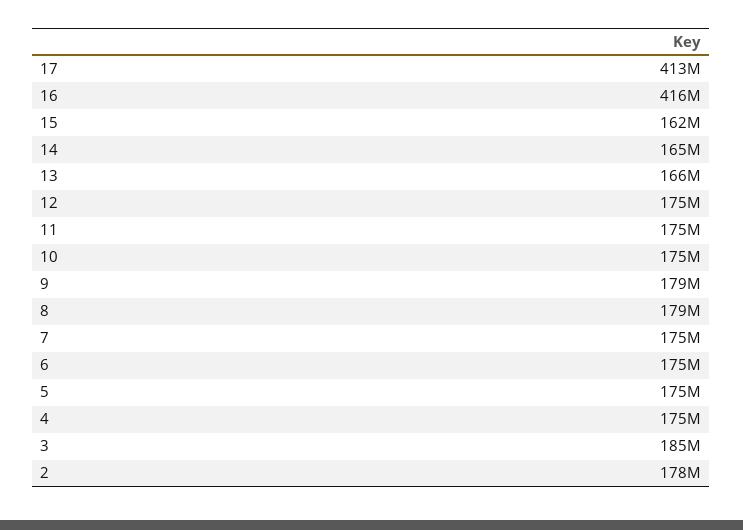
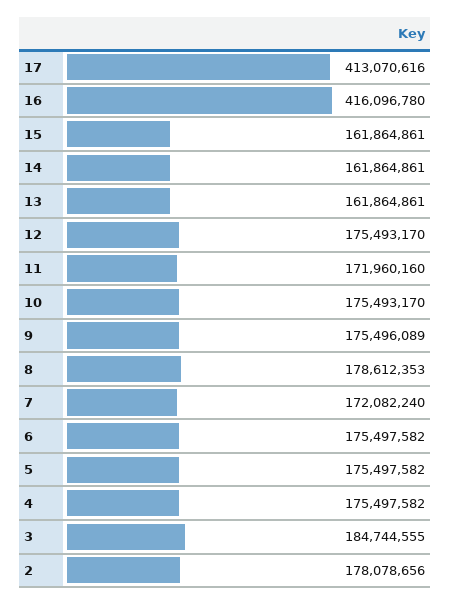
  {
    "17": 413070616,
    "16": 416096780,
    "15": 161864861,
-   "14": 165000000,
+   "14": 161864861,
-   "13": 166000000,
+   "13": 161864861,
    "12": 175493170,
-   "11": 175000000,
+   "11": 171960160,
    "10": 175493170,
-   "9": 179000000,
+   "9": 175496089,
    "8": 178612353,
-   "7": 175000000,
+   "7": 172082240,
    "6": 175497582,
    "5": 175497582,
    "4": 175497582,
    "3": 184744555,
    "2": 178078656
  }

